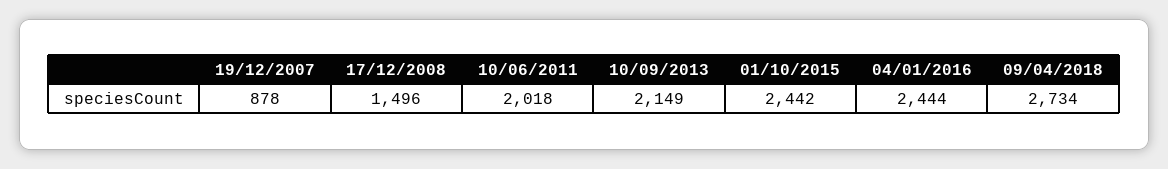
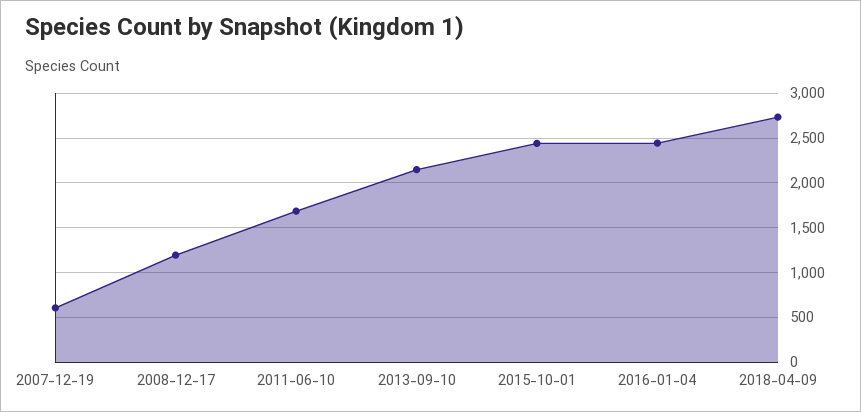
  {
-   "19/12/2007": 878,
+   "19/12/2007": 600,
-   "17/12/2008": 1496,
+   "17/12/2008": 1200,
-   "10/06/2011": 2018,
+   "10/06/2011": 1700,
    "10/09/2013": 2149,
    "01/10/2015": 2442,
    "04/01/2016": 2444,
    "09/04/2018": 2734
  }

